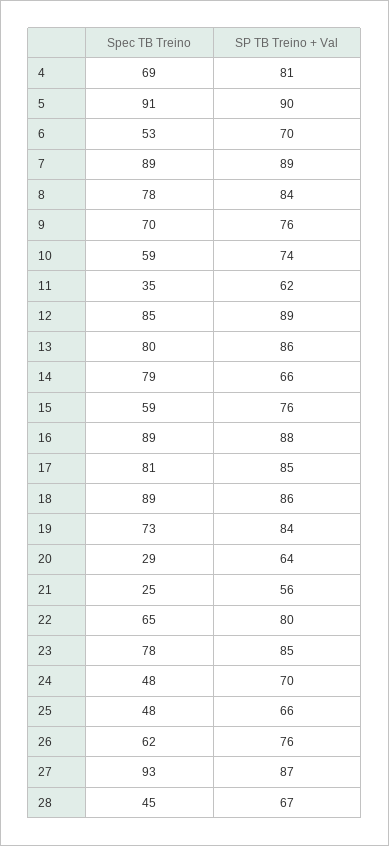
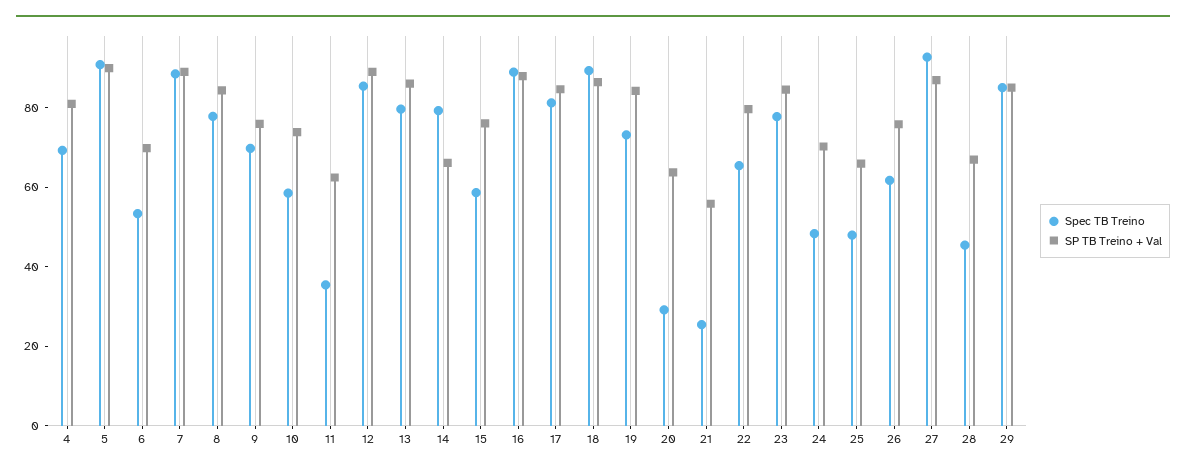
  {
    "Spec TB Treino": {
      "4": 69,
      "5": 91,
      "6": 53,
      "7": 89,
      "8": 78,
      "9": 70,
      "10": 59,
      "11": 35,
      "12": 85,
      "13": 80,
      "14": 79,
      "15": 59,
      "16": 89,
      "17": 81,
      "18": 89,
      "19": 73,
      "20": 29,
      "21": 25,
      "22": 65,
      "23": 78,
      "24": 48,
      "25": 48,
      "26": 62,
      "27": 93,
-     "28": 45
+     "28": 45,
+     "29": 85
    },
    "SP TB Treino + Val": {
      "4": 81,
      "5": 90,
      "6": 70,
      "7": 89,
      "8": 84,
      "9": 76,
      "10": 74,
      "11": 62,
      "12": 89,
      "13": 86,
      "14": 66,
      "15": 76,
      "16": 88,
      "17": 85,
      "18": 86,
      "19": 84,
      "20": 64,
      "21": 56,
      "22": 80,
      "23": 85,
      "24": 70,
      "25": 66,
      "26": 76,
      "27": 87,
-     "28": 67
+     "28": 67,
+     "29": 85
    }
  }

